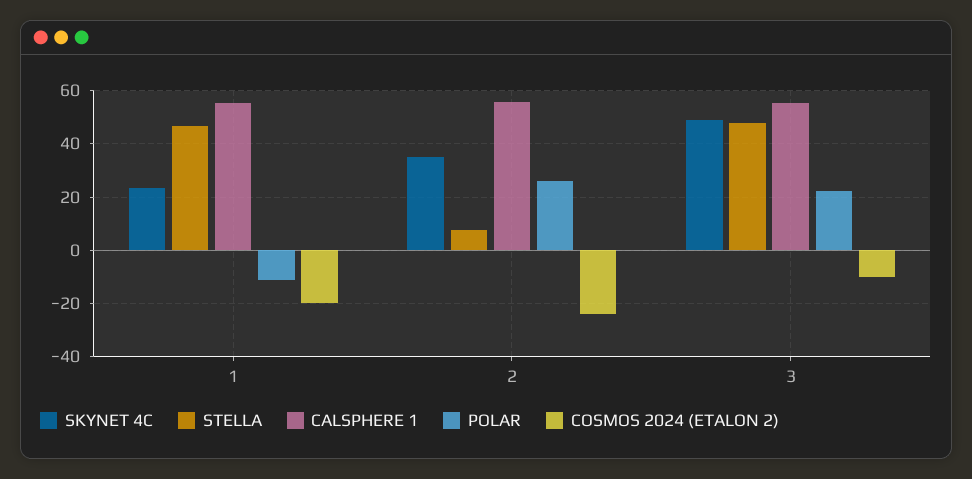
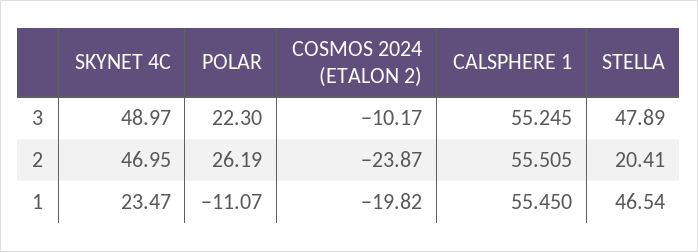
  {
    "SKYNET 4C": {
      "1": 23.47,
-     "2": 35,
+     "2": 46.95,
      "3": 48.97
    },
    "STELLA": {
      "1": 46.54,
-     "2": 7.5,
+     "2": 20.41,
      "3": 47.89
    },
    "CALSPHERE 1": {
      "1": 55.45,
      "2": 55.505,
      "3": 55.245
    },
    "POLAR": {
      "1": -11.07,
      "2": 26.19,
      "3": 22.3
    },
    "COSMOS 2024 (ETALON 2)": {
      "1": -19.82,
      "2": -23.87,
      "3": -10.17
    }
  }

